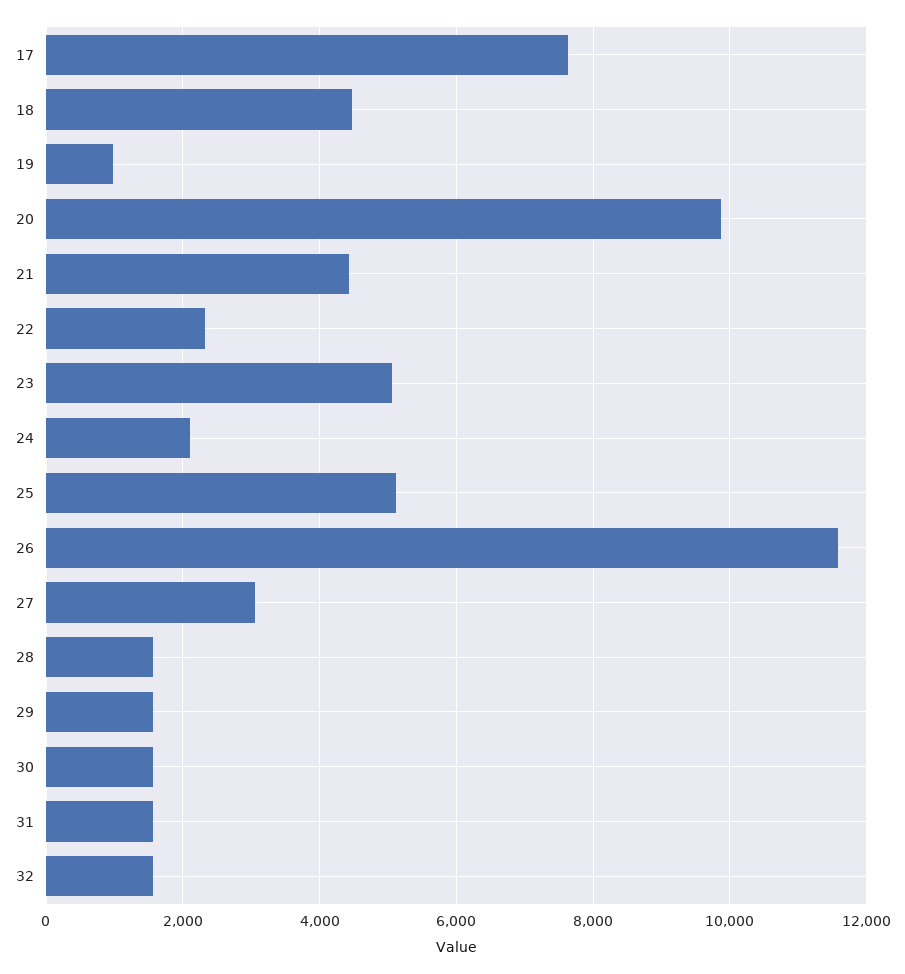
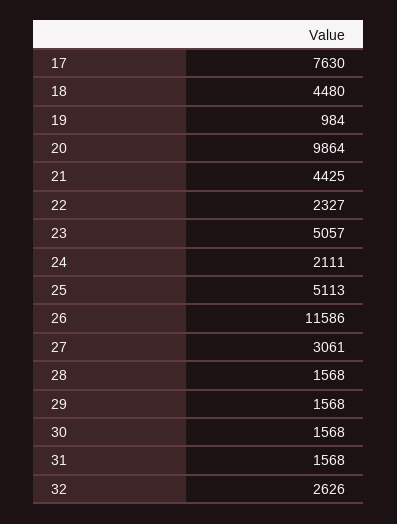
  {
    "17": 7630,
    "18": 4480,
    "19": 984,
    "20": 9864,
    "21": 4425,
    "22": 2327,
    "23": 5057,
    "24": 2111,
    "25": 5113,
    "26": 11586,
    "27": 3061,
    "28": 1568,
    "29": 1568,
    "30": 1568,
    "31": 1568,
-   "32": 1600
+   "32": 2626
  }

